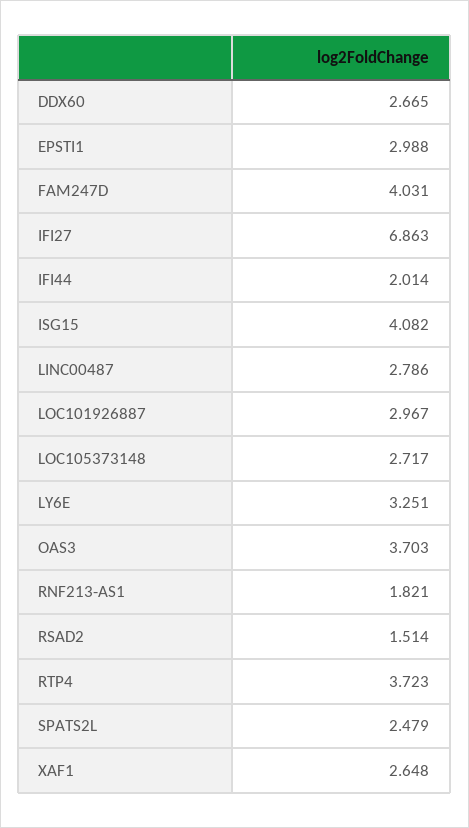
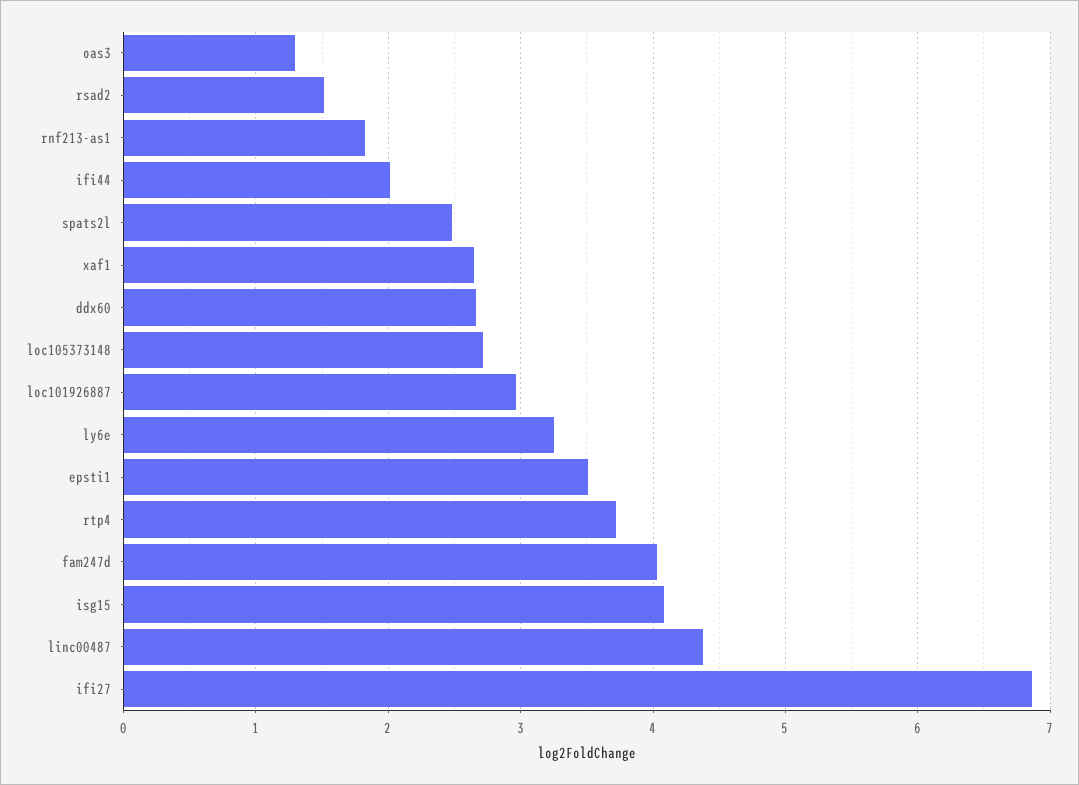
  {
    "DDX60": 2.665,
-   "EPSTI1": 2.988,
+   "EPSTI1": 3.5,
    "FAM247D": 4.031,
    "IFI27": 6.863,
    "IFI44": 2.014,
    "ISG15": 4.082,
-   "LINC00487": 2.786,
+   "LINC00487": 4.4,
    "LOC101926887": 2.967,
    "LOC105373148": 2.717,
    "LY6E": 3.251,
-   "OAS3": 3.703,
+   "OAS3": 1.3,
    "RNF213-AS1": 1.821,
    "RSAD2": 1.514,
    "RTP4": 3.723,
    "SPATS2L": 2.479,
    "XAF1": 2.648
  }

